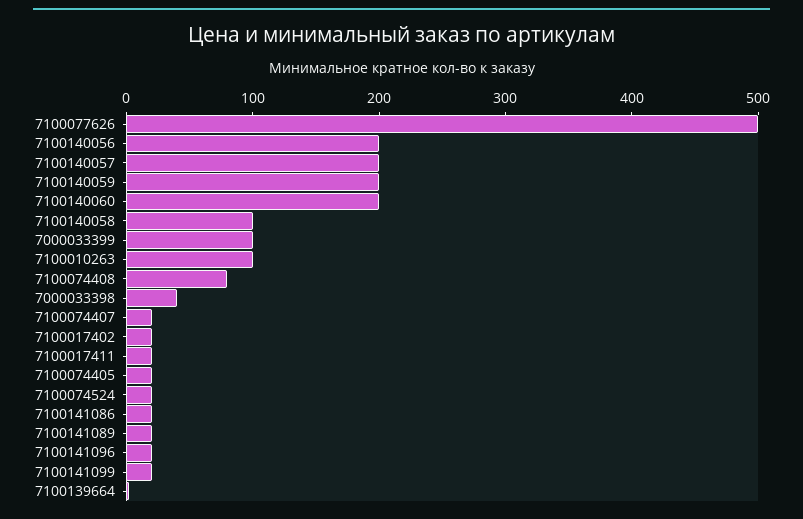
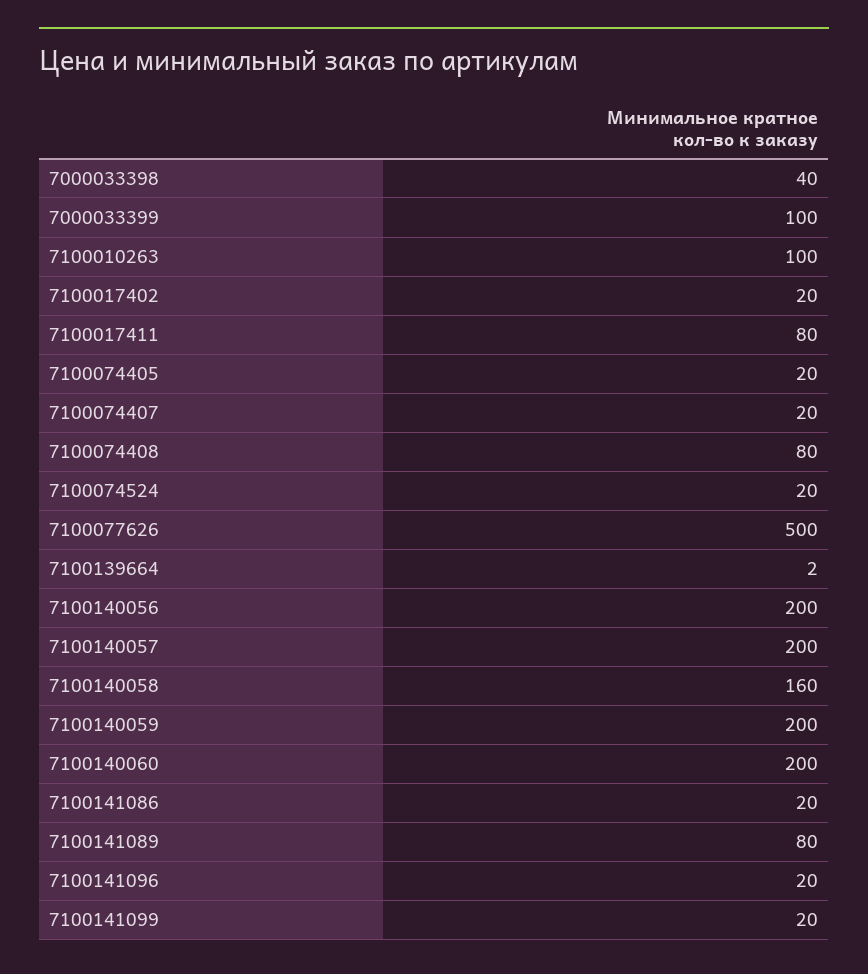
  {
    "7100077626": 500,
    "7100140056": 200,
    "7100140057": 200,
    "7100140059": 200,
    "7100140060": 200,
-   "7100140058": 100,
+   "7100140058": 160,
    "7000033399": 100,
    "7100010263": 100,
    "7100074408": 80,
    "7000033398": 40,
    "7100074407": 20,
    "7100017402": 20,
-   "7100017411": 20,
+   "7100017411": 80,
    "7100074405": 20,
    "7100074524": 20,
    "7100141086": 20,
-   "7100141089": 20,
+   "7100141089": 80,
    "7100141096": 20,
    "7100141099": 20,
    "7100139664": 2
  }

